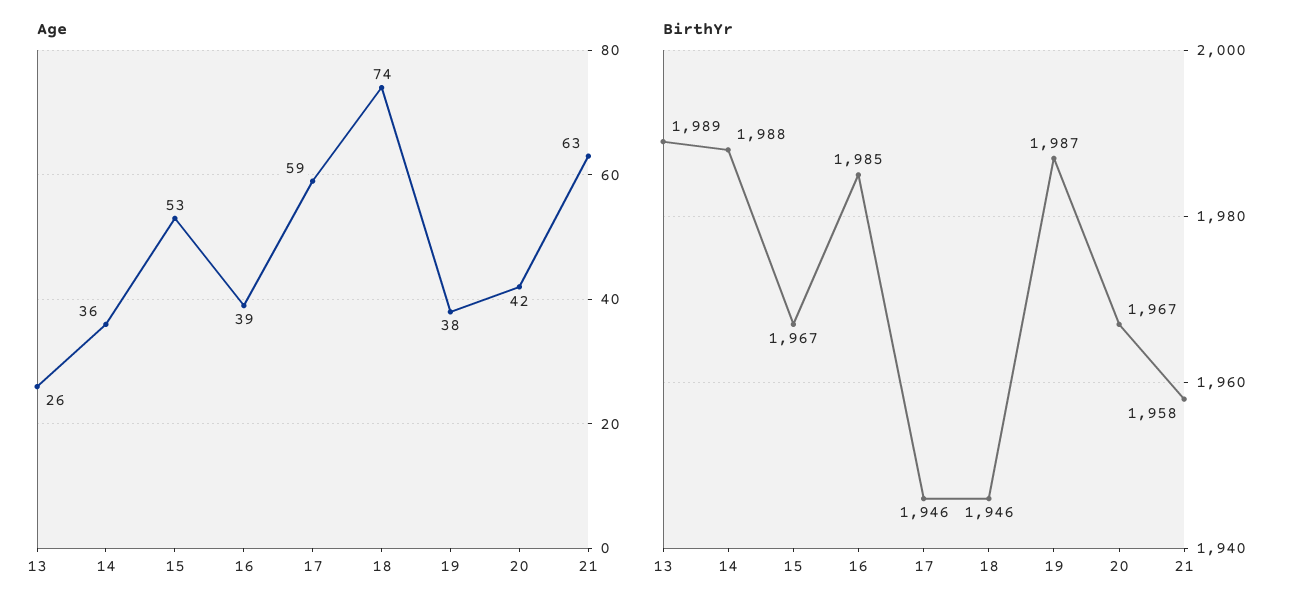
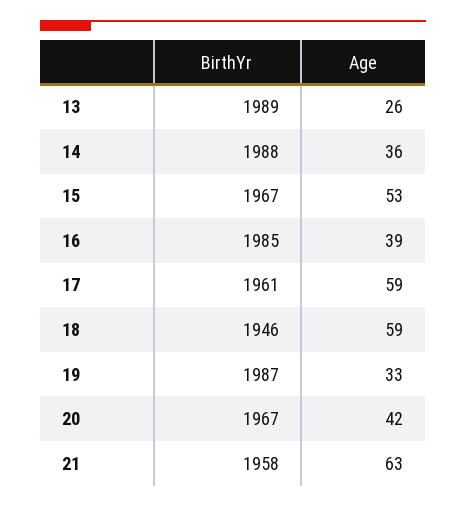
  {
    "Age": {
      "13": 26,
      "14": 36,
      "15": 53,
      "16": 39,
      "17": 59,
-     "18": 74,
+     "18": 59,
-     "19": 38,
+     "19": 33,
      "20": 42,
      "21": 63
    },
    "BirthYr": {
      "13": 1989,
      "14": 1988,
      "15": 1967,
      "16": 1985,
-     "17": 1946,
+     "17": 1961,
      "18": 1946,
      "19": 1987,
      "20": 1967,
      "21": 1958
    }
  }

